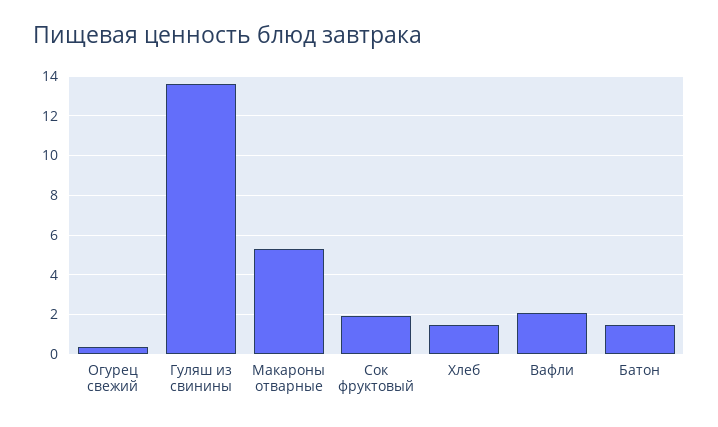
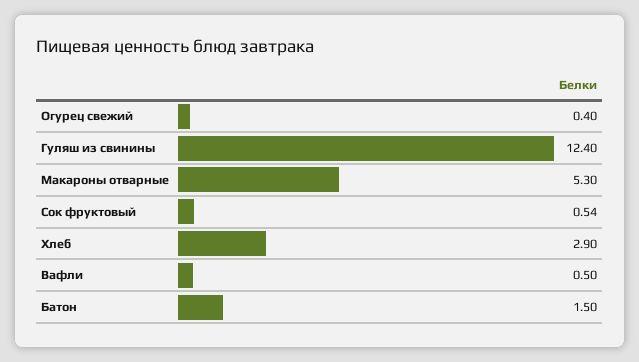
  {
    "Огурец свежий": 0.4,
-   "Гуляш из свинины": 13.5,
+   "Гуляш из свинины": 12.4,
    "Макароны отварные": 5.3,
-   "Сок фруктовый": 2,
+   "Сок фруктовый": 0.54,
-   "Хлеб": 1.5,
+   "Хлеб": 2.9,
-   "Вафли": 2,
+   "Вафли": 0.5,
    "Батон": 1.5
  }

